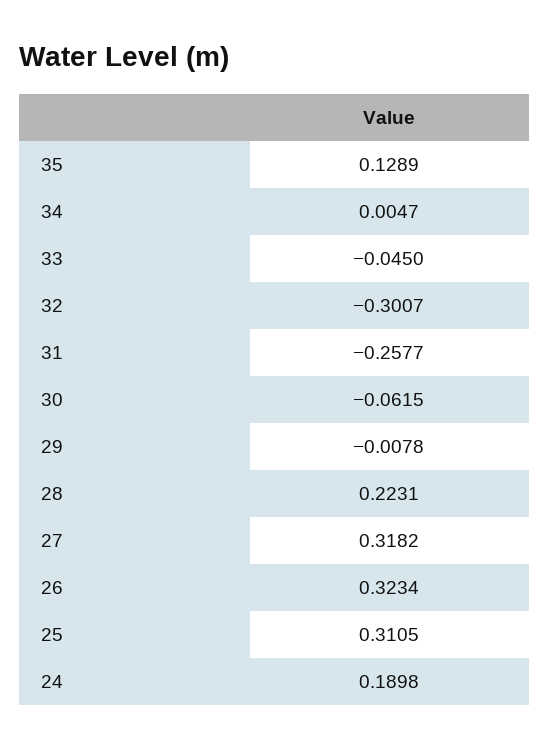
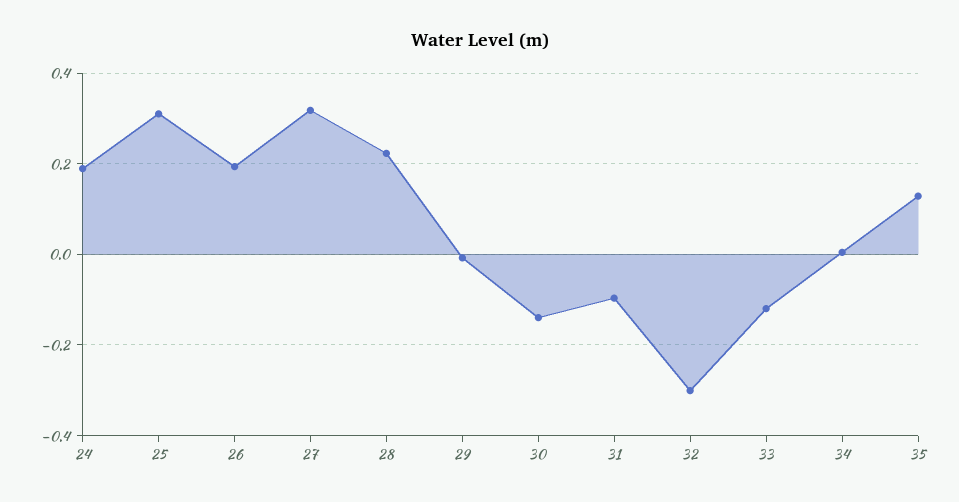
  {
    "35": 0.1289,
    "34": 0.0047,
-   "33": -0.045,
+   "33": -0.12,
    "32": -0.3007,
-   "31": -0.2577,
+   "31": -0.1,
-   "30": -0.0615,
+   "30": -0.14,
    "29": -0.0078,
    "28": 0.2231,
    "27": 0.3182,
-   "26": 0.3234,
+   "26": 0.2,
    "25": 0.3105,
    "24": 0.1898
  }

